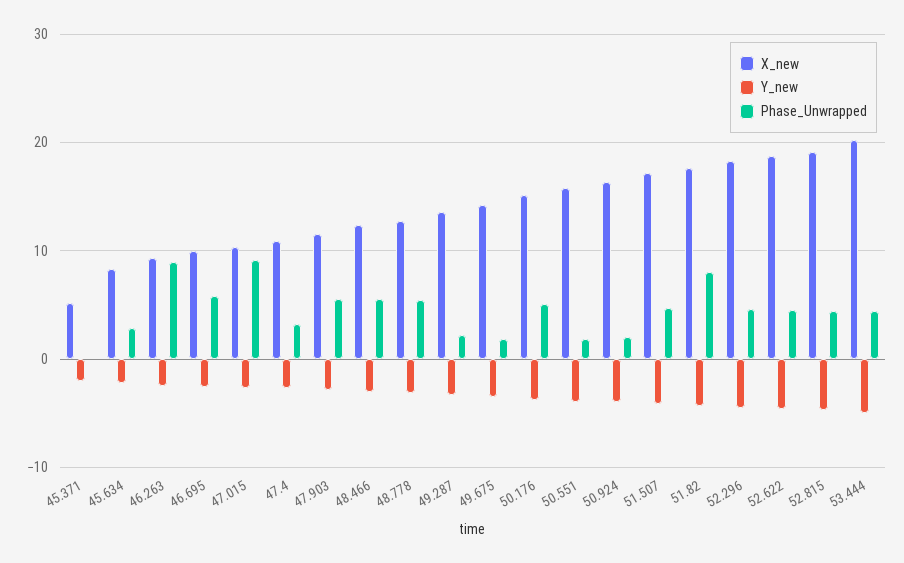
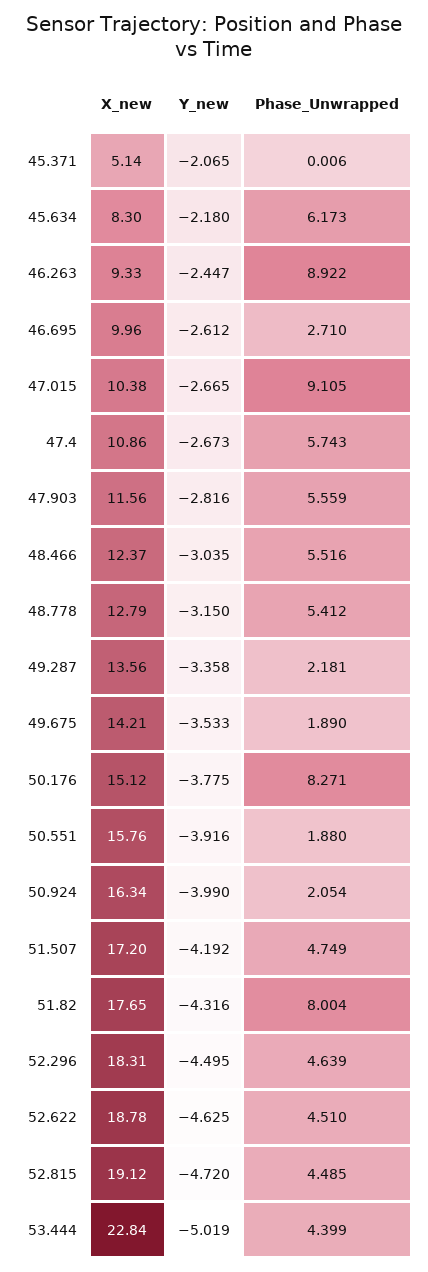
  {
    "X_new": {
      "45.371": 5.14,
      "45.634": 8.3,
      "46.263": 9.33,
      "46.695": 9.96,
      "47.015": 10.38,
      "47.4": 10.86,
      "47.903": 11.56,
      "48.466": 12.37,
      "48.778": 12.79,
      "49.287": 13.56,
      "49.675": 14.21,
      "50.176": 15.12,
      "50.551": 15.76,
      "50.924": 16.34,
      "51.507": 17.2,
      "51.82": 17.65,
      "52.296": 18.31,
      "52.622": 18.78,
      "52.815": 19.12,
-     "53.444": 20
+     "53.444": 22.84
    },
    "Y_new": {
      "45.371": -2.065,
      "45.634": -2.18,
      "46.263": -2.447,
      "46.695": -2.612,
      "47.015": -2.665,
      "47.4": -2.673,
      "47.903": -2.816,
      "48.466": -3.035,
      "48.778": -3.15,
      "49.287": -3.358,
      "49.675": -3.533,
      "50.176": -3.775,
      "50.551": -3.916,
      "50.924": -3.99,
      "51.507": -4.192,
      "51.82": -4.316,
      "52.296": -4.495,
      "52.622": -4.625,
      "52.815": -4.72,
      "53.444": -5.019
    },
    "Phase_Unwrapped": {
      "45.371": 0.006,
-     "45.634": 3,
+     "45.634": 6.173,
      "46.263": 8.922,
-     "46.695": 6,
+     "46.695": 2.71,
      "47.015": 9.105,
-     "47.4": 3,
+     "47.4": 5.743,
      "47.903": 5.559,
      "48.466": 5.516,
      "48.778": 5.412,
      "49.287": 2.181,
      "49.675": 1.89,
-     "50.176": 5,
+     "50.176": 8.271,
      "50.551": 1.88,
      "50.924": 2.054,
      "51.507": 4.749,
      "51.82": 8.004,
      "52.296": 4.639,
      "52.622": 4.51,
      "52.815": 4.485,
      "53.444": 4.399
    }
  }

